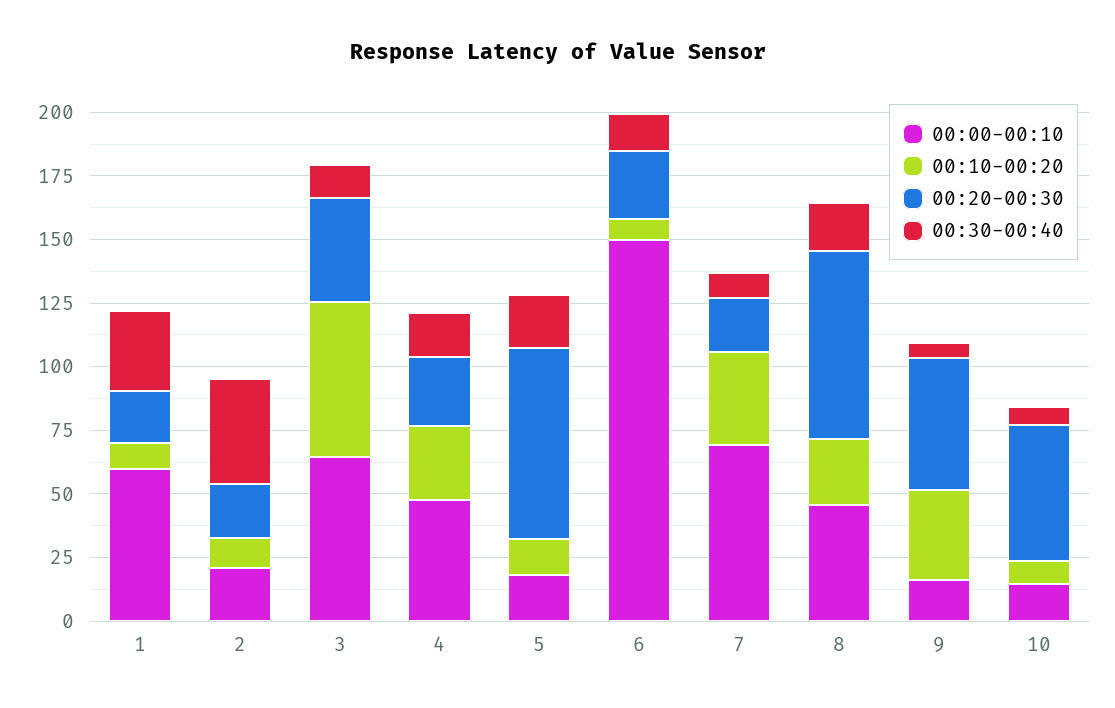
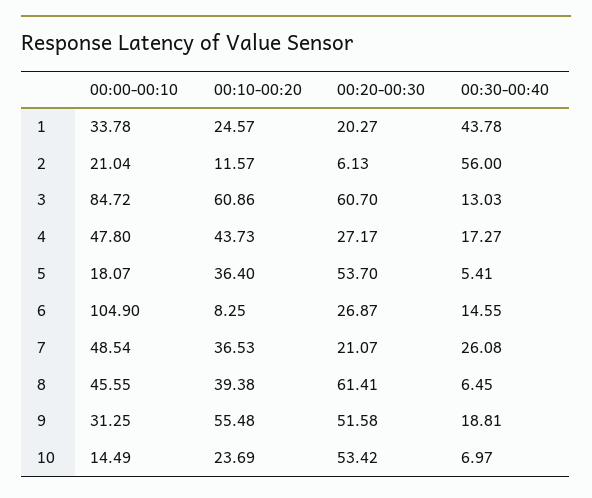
  {
    "00:00-00:10": {
-     "1": 60,
+     "1": 33.78,
      "2": 21.04,
-     "3": 65,
+     "3": 84.72,
      "4": 47.8,
      "5": 18.07,
-     "6": 150,
+     "6": 104.9,
-     "7": 70,
+     "7": 48.54,
      "8": 45.55,
-     "9": 15,
+     "9": 31.25,
      "10": 14.49
    },
    "00:10-00:20": {
-     "1": 10,
+     "1": 24.57,
      "2": 11.57,
      "3": 60.86,
-     "4": 30,
+     "4": 43.73,
-     "5": 15,
+     "5": 36.4,
      "6": 8.25,
      "7": 36.53,
-     "8": 25,
+     "8": 39.38,
-     "9": 35,
+     "9": 55.48,
-     "10": 10
+     "10": 23.69
    },
    "00:20-00:30": {
      "1": 20.27,
-     "2": 20,
+     "2": 6.13,
-     "3": 40,
+     "3": 60.7,
      "4": 27.17,
-     "5": 75,
+     "5": 53.7,
      "6": 26.87,
      "7": 21.07,
-     "8": 75,
+     "8": 61.41,
      "9": 51.58,
      "10": 53.42
    },
    "00:30-00:40": {
-     "1": 30,
+     "1": 43.78,
-     "2": 40,
+     "2": 56,
      "3": 13.03,
      "4": 17.27,
-     "5": 20,
+     "5": 5.41,
      "6": 14.55,
-     "7": 10,
+     "7": 26.08,
-     "8": 20,
+     "8": 6.45,
-     "9": 5,
+     "9": 18.81,
      "10": 6.97
    }
  }

